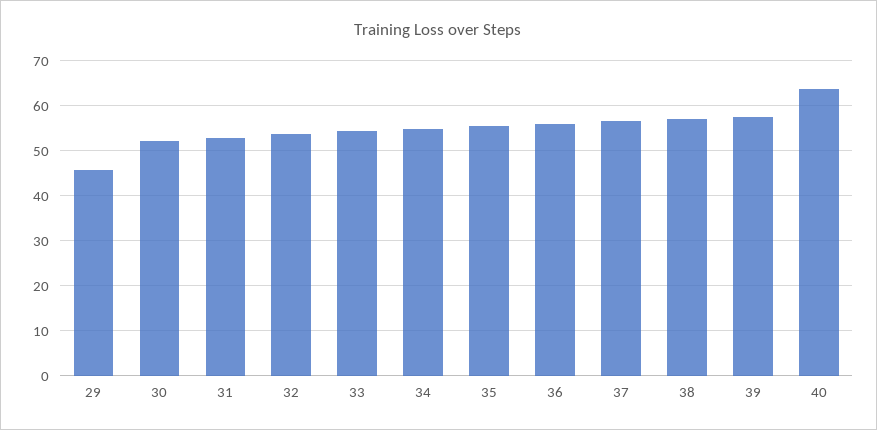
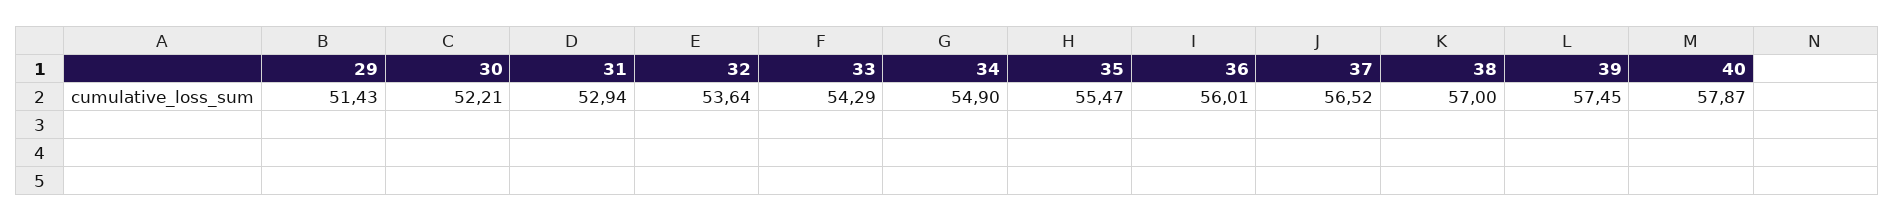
  {
-   "29": 46,
+   "29": 51.43,
    "30": 52.21,
    "31": 52.94,
    "32": 53.64,
    "33": 54.29,
    "34": 54.9,
    "35": 55.47,
    "36": 56.01,
    "37": 56.52,
    "38": 57,
    "39": 57.45,
-   "40": 64
+   "40": 57.87
  }

